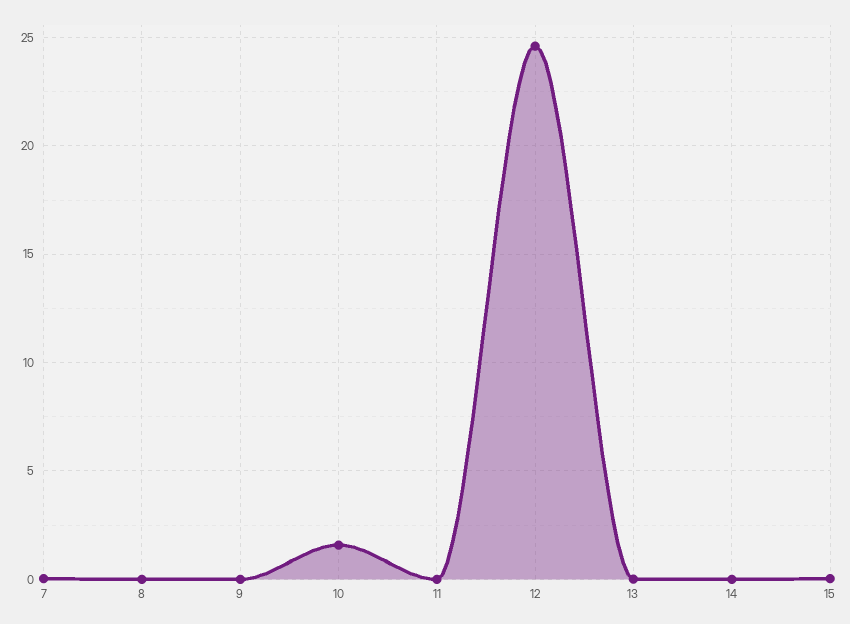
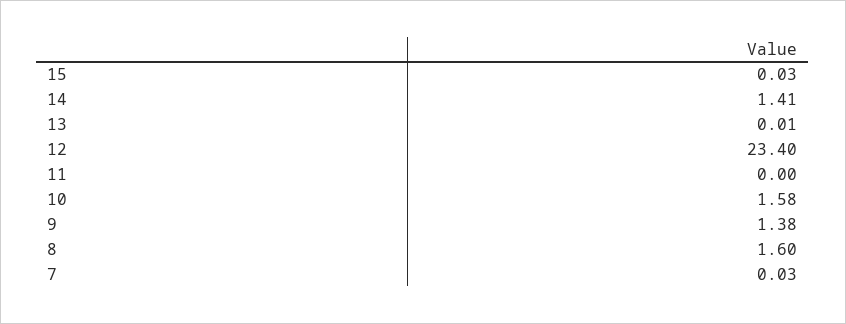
  {
    "7": 0.03,
-   "8": 0,
+   "8": 1.6,
-   "9": 0,
+   "9": 1.38,
    "10": 1.58,
    "11": 0,
-   "12": 24.5,
+   "12": 23.4,
    "13": 0.01,
-   "14": 0,
+   "14": 1.41,
    "15": 0.03
  }

